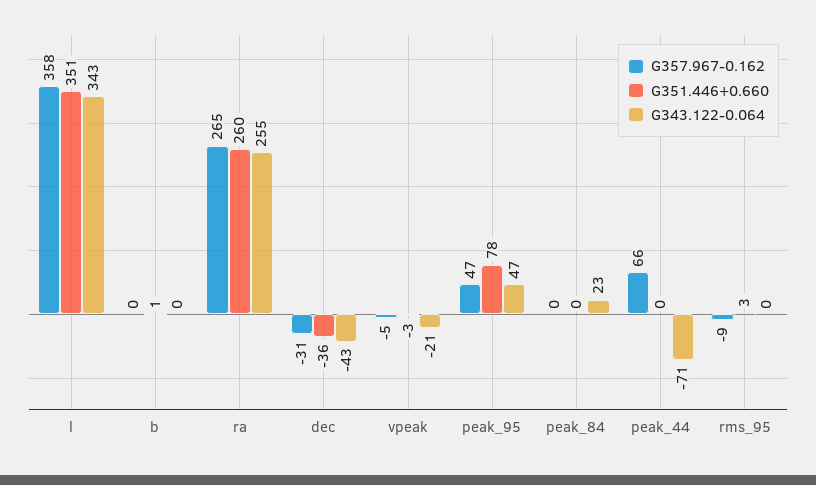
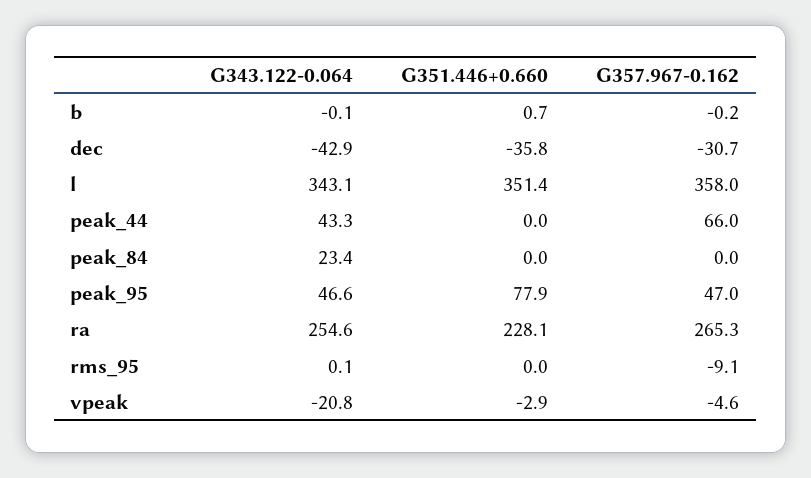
  {
    "G357.967-0.162": {
      "l": 358,
      "b": -0.2,
      "ra": 265.3,
      "dec": -30.7,
      "vpeak": -4.6,
      "peak_95": 47,
      "peak_84": 0,
      "peak_44": 66,
      "rms_95": -9.1
    },
    "G351.446+0.660": {
      "l": 351.4,
      "b": 0.7,
-     "ra": 260,
+     "ra": 228.1,
      "dec": -35.8,
      "vpeak": -2.9,
      "peak_95": 77.9,
      "peak_84": 0,
      "peak_44": 0,
-     "rms_95": 3
+     "rms_95": 0
    },
    "G343.122-0.064": {
      "l": 343.1,
      "b": -0.1,
      "ra": 254.6,
      "dec": -42.9,
      "vpeak": -20.8,
      "peak_95": 46.6,
      "peak_84": 23.4,
-     "peak_44": -71,
+     "peak_44": 43.3,
      "rms_95": 0.1
    }
  }

